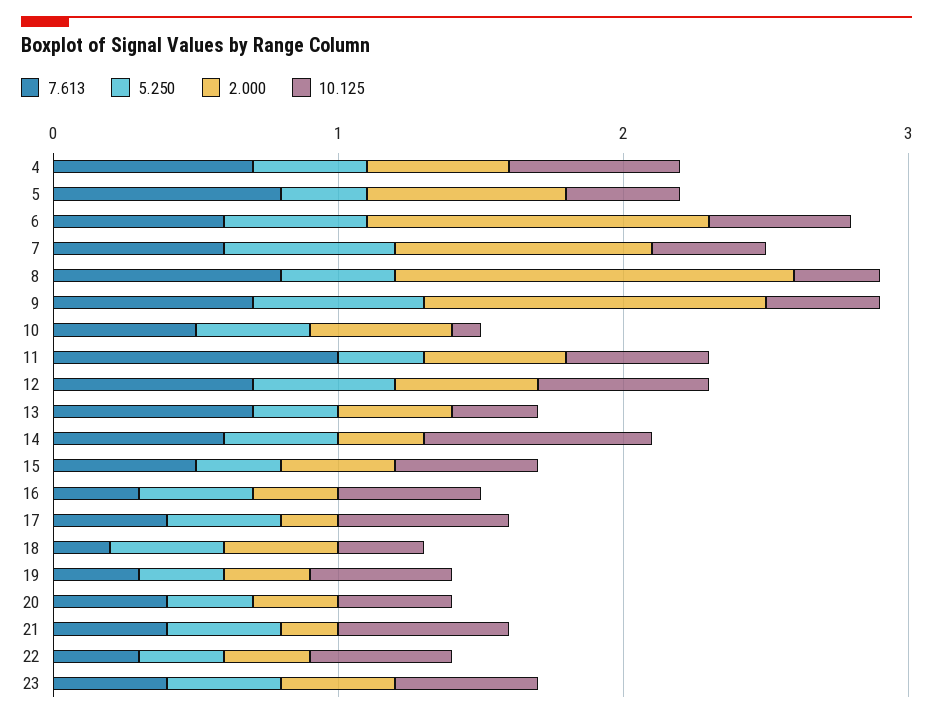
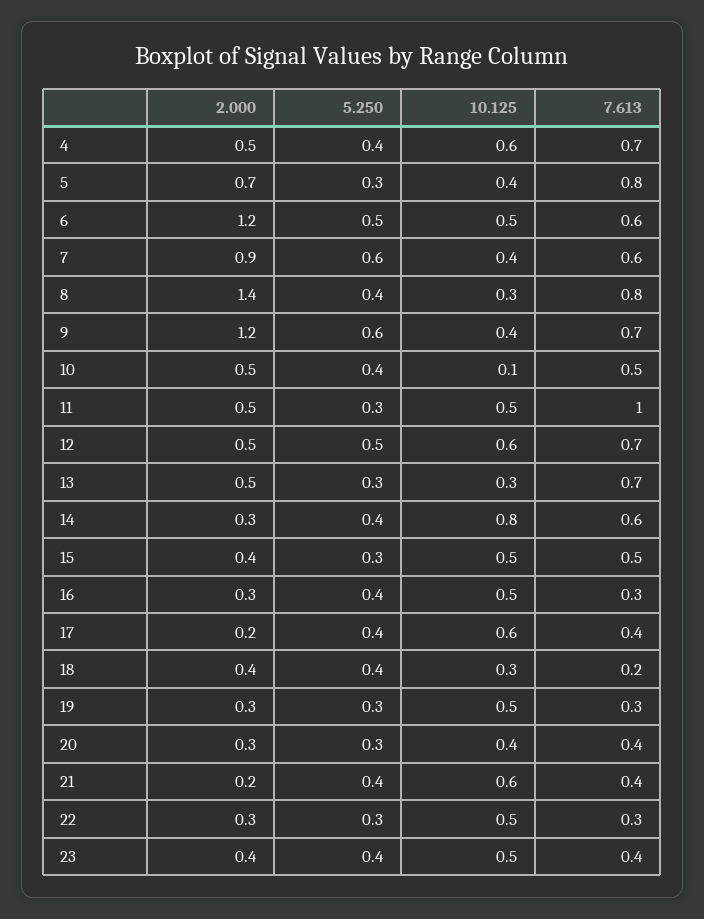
  {
    "7.613": {
      "4": 0.7,
      "5": 0.8,
      "6": 0.6,
      "7": 0.6,
      "8": 0.8,
      "9": 0.7,
      "10": 0.5,
      "11": 1,
      "12": 0.7,
      "13": 0.7,
      "14": 0.6,
      "15": 0.5,
      "16": 0.3,
      "17": 0.4,
      "18": 0.2,
      "19": 0.3,
      "20": 0.4,
      "21": 0.4,
      "22": 0.3,
      "23": 0.4
    },
    "5.250": {
      "4": 0.4,
      "5": 0.3,
      "6": 0.5,
      "7": 0.6,
      "8": 0.4,
      "9": 0.6,
      "10": 0.4,
      "11": 0.3,
      "12": 0.5,
      "13": 0.3,
      "14": 0.4,
      "15": 0.3,
      "16": 0.4,
      "17": 0.4,
      "18": 0.4,
      "19": 0.3,
      "20": 0.3,
      "21": 0.4,
      "22": 0.3,
      "23": 0.4
    },
    "2.000": {
      "4": 0.5,
      "5": 0.7,
      "6": 1.2,
      "7": 0.9,
      "8": 1.4,
      "9": 1.2,
      "10": 0.5,
      "11": 0.5,
      "12": 0.5,
-     "13": 0.4,
+     "13": 0.5,
      "14": 0.3,
      "15": 0.4,
      "16": 0.3,
      "17": 0.2,
      "18": 0.4,
      "19": 0.3,
      "20": 0.3,
      "21": 0.2,
      "22": 0.3,
      "23": 0.4
    },
    "10.125": {
      "4": 0.6,
      "5": 0.4,
      "6": 0.5,
      "7": 0.4,
      "8": 0.3,
      "9": 0.4,
      "10": 0.1,
      "11": 0.5,
      "12": 0.6,
      "13": 0.3,
      "14": 0.8,
      "15": 0.5,
      "16": 0.5,
      "17": 0.6,
      "18": 0.3,
      "19": 0.5,
      "20": 0.4,
      "21": 0.6,
      "22": 0.5,
      "23": 0.5
    }
  }

